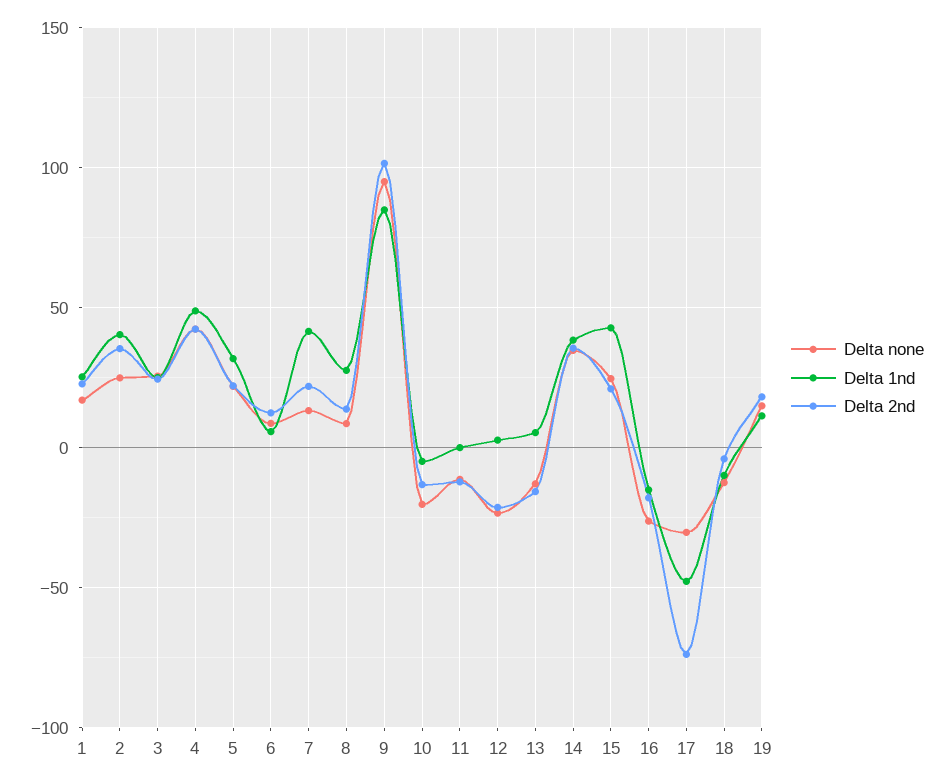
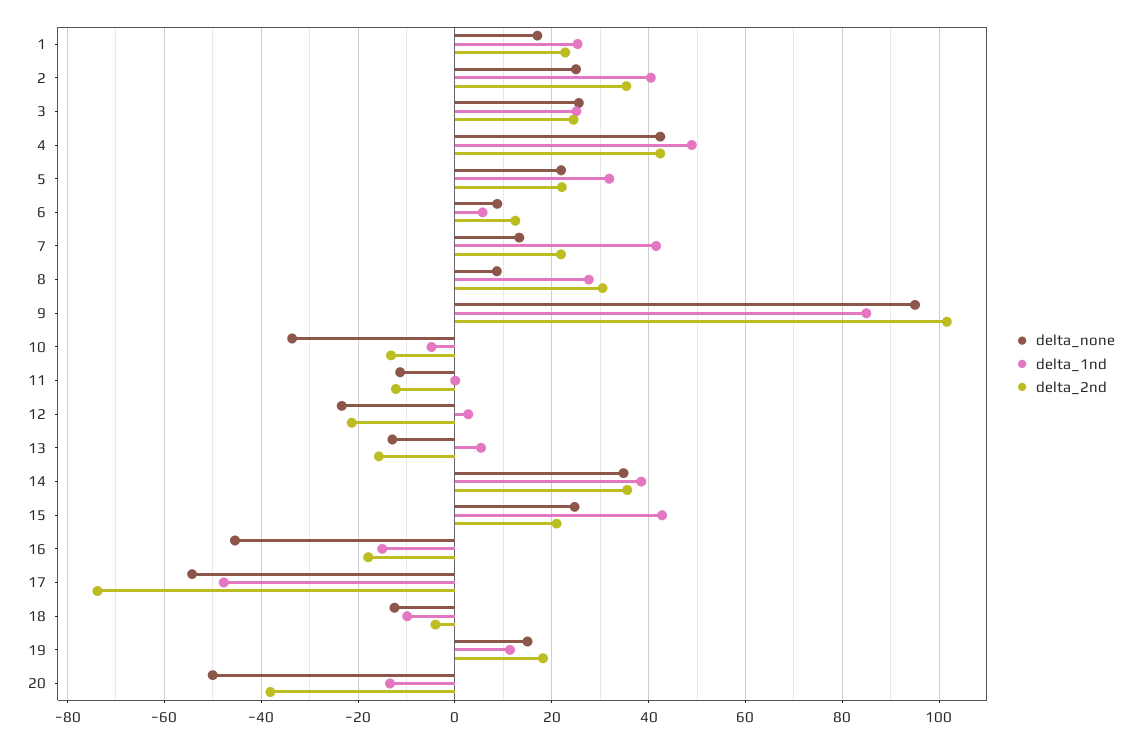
  {
    "Delta none": {
      "1": 18,
      "2": 26,
      "3": 26,
      "4": 42,
      "5": 22,
      "6": 8,
      "7": 14,
      "8": 8,
      "9": 96,
-     "10": -20,
+     "10": -34,
      "11": -12,
      "12": -24,
      "13": -12,
      "14": 34,
      "15": 24,
-     "16": -25,
+     "16": -46,
-     "17": -30,
+     "17": -54,
      "18": -12,
-     "19": 16
+     "19": 16,
+     "20": -50
    },
    "Delta 1nd": {
      "1": 26,
      "2": 40,
      "3": 26,
      "4": 48,
      "5": 32,
      "6": 6,
      "7": 42,
      "8": 28,
      "9": 84,
      "10": -4,
      "11": 0,
      "12": 2,
      "13": 6,
      "14": 38,
      "15": 42,
      "16": -16,
      "17": -48,
      "18": -10,
-     "19": 12
+     "19": 12,
+     "20": -14
    },
    "Delta 2nd": {
      "1": 22,
      "2": 36,
      "3": 24,
      "4": 42,
      "5": 22,
      "6": 12,
      "7": 22,
-     "8": 15,
+     "8": 30,
      "9": 102,
      "10": -14,
      "11": -12,
      "12": -22,
      "13": -16,
      "14": 36,
      "15": 22,
      "16": -18,
      "17": -74,
      "18": -4,
-     "19": 18
+     "19": 18,
+     "20": -38
    }
  }

